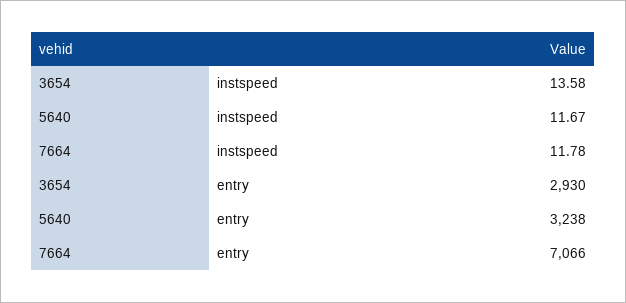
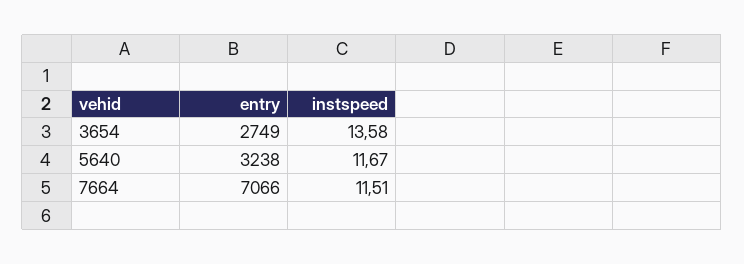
  {
    "3654": {
      "instspeed": 13.58,
-     "entry": 2930
+     "entry": 2749
    },
    "5640": {
      "instspeed": 11.67,
      "entry": 3238
    },
    "7664": {
-     "instspeed": 11.78,
+     "instspeed": 11.51,
      "entry": 7066
    }
  }

